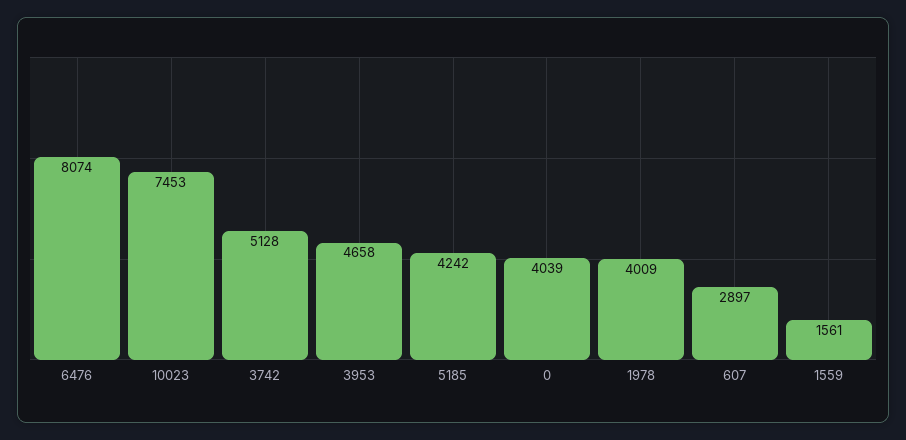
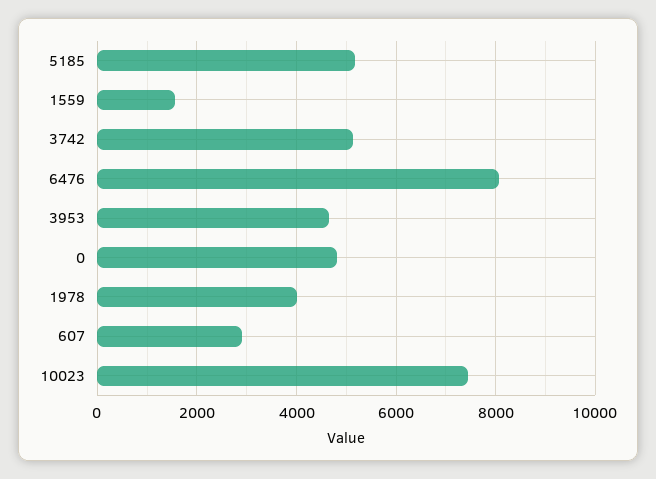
  {
    "6476": 8074,
    "10023": 7453,
    "3742": 5128,
    "3953": 4658,
-   "5185": 4242,
+   "5185": 5200,
-   "0": 4039,
+   "0": 4800,
    "1978": 4009,
    "607": 2897,
    "1559": 1561
  }

